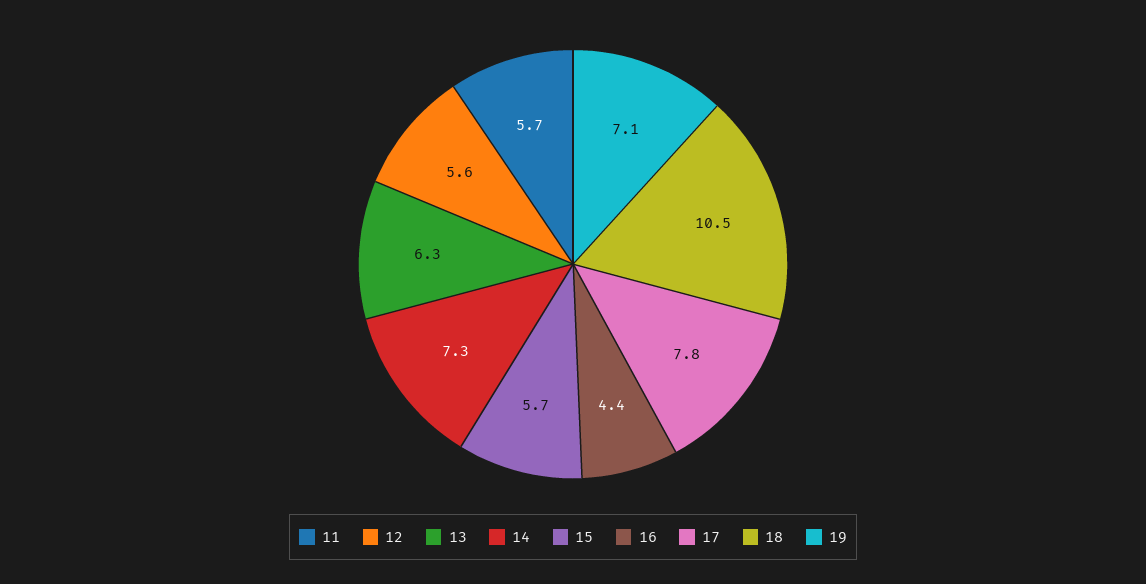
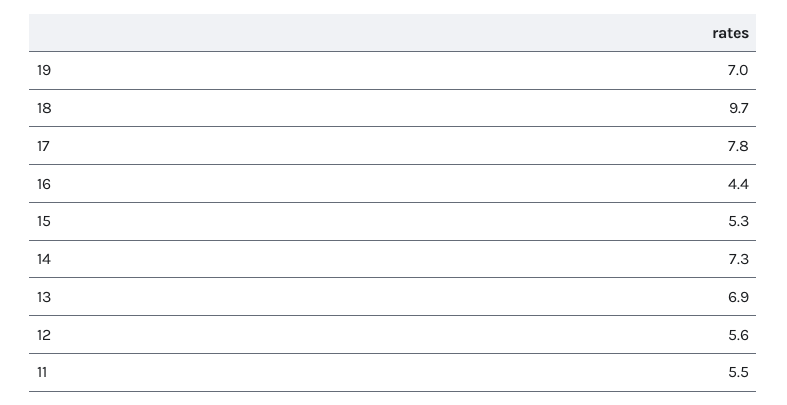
  {
-   "11": 5.7,
+   "11": 5.5,
    "12": 5.6,
-   "13": 6.3,
+   "13": 6.9,
    "14": 7.3,
-   "15": 5.7,
+   "15": 5.3,
    "16": 4.4,
    "17": 7.8,
-   "18": 10.5,
+   "18": 9.7,
-   "19": 7.1
+   "19": 7
  }

